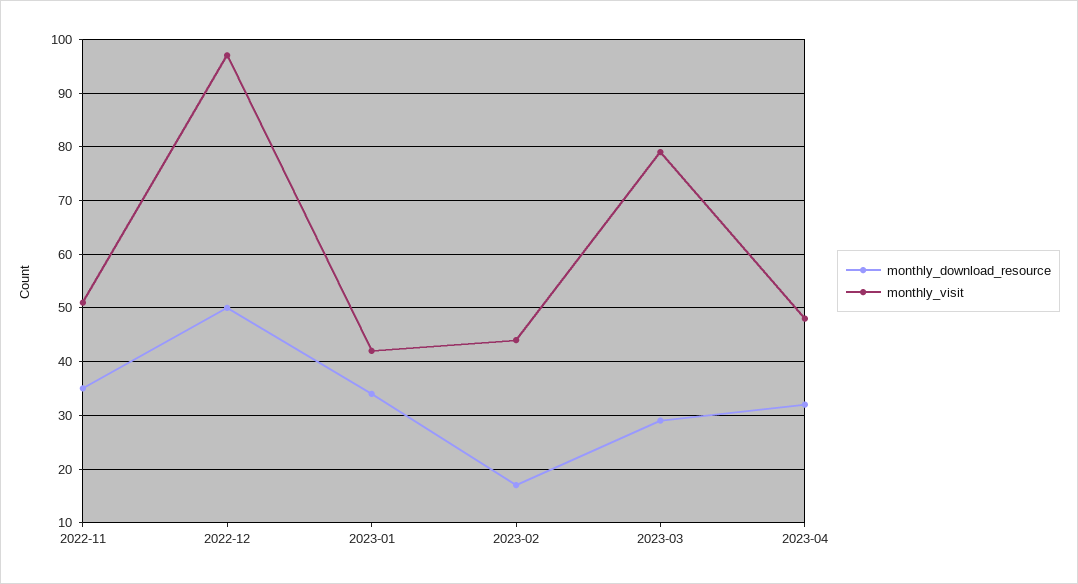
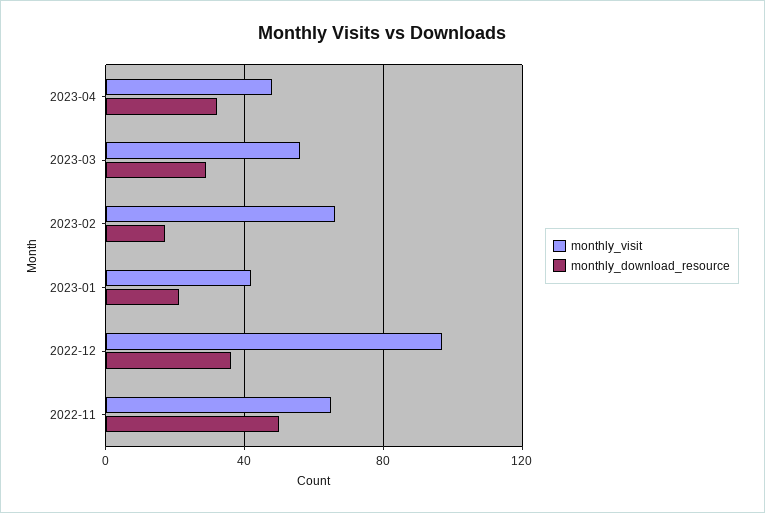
  {
    "monthly_download_resource": {
-     "2022-11": 35,
+     "2022-11": 50,
-     "2022-12": 50,
+     "2022-12": 35,
-     "2023-01": 35,
+     "2023-01": 20,
      "2023-02": 15,
      "2023-03": 30,
      "2023-04": 30
    },
    "monthly_visit": {
-     "2022-11": 50,
+     "2022-11": 65,
      "2022-12": 95,
      "2023-01": 40,
-     "2023-02": 45,
+     "2023-02": 65,
-     "2023-03": 80,
+     "2023-03": 55,
      "2023-04": 50
    }
  }

